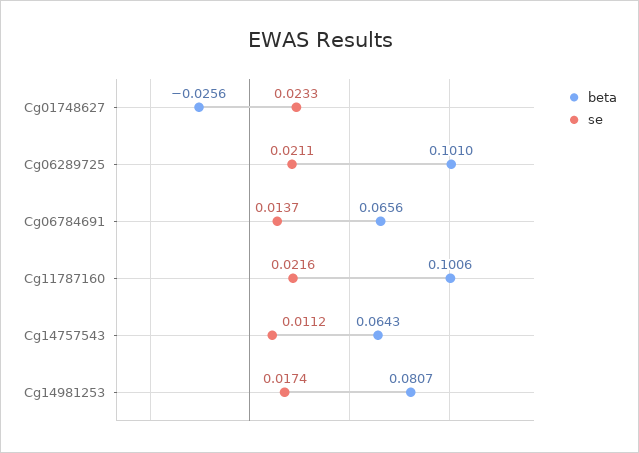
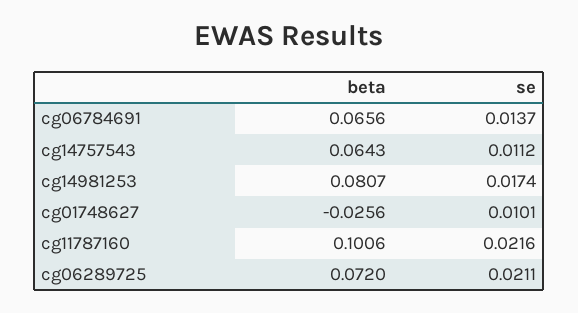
  {
    "beta": {
      "Cg01748627": -0.0256,
-     "Cg06289725": 0.101,
+     "Cg06289725": 0.072,
      "Cg06784691": 0.0656,
      "Cg11787160": 0.1006,
      "Cg14757543": 0.0643,
      "Cg14981253": 0.0807
    },
    "se": {
-     "Cg01748627": 0.0233,
+     "Cg01748627": 0.0101,
      "Cg06289725": 0.0211,
      "Cg06784691": 0.0137,
      "Cg11787160": 0.0216,
      "Cg14757543": 0.0112,
      "Cg14981253": 0.0174
    }
  }

